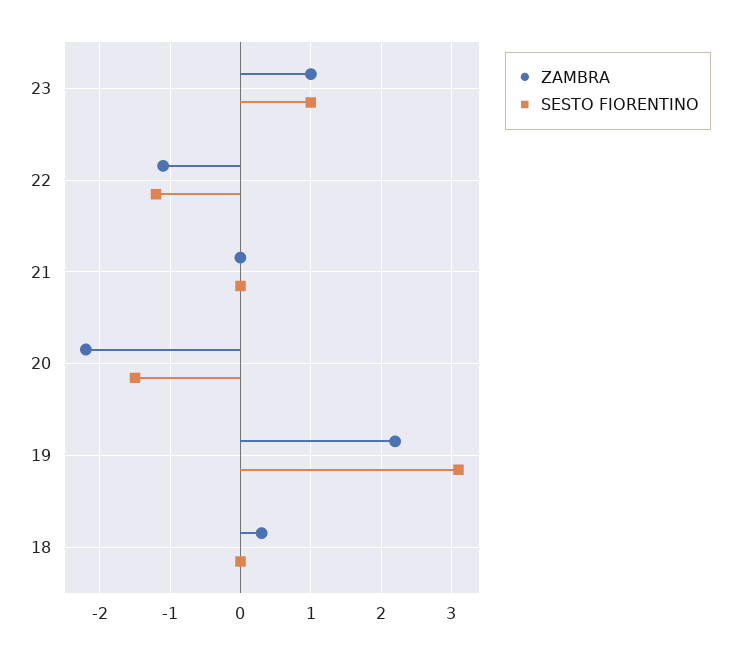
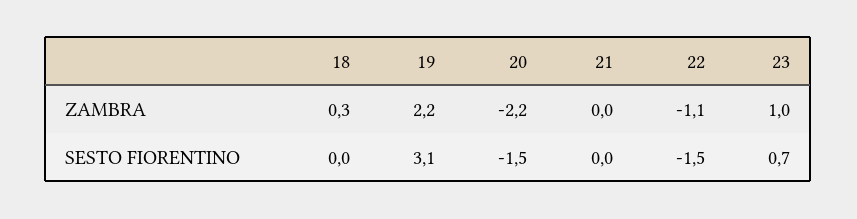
  {
    "ZAMBRA": {
      "23": 1,
      "22": -1.1,
      "21": 0,
      "20": -2.2,
      "19": 2.2,
      "18": 0.3
    },
    "SESTO FIORENTINO": {
-     "23": 1,
+     "23": 0.7,
-     "22": -1.2,
+     "22": -1.5,
      "21": 0,
      "20": -1.5,
      "19": 3.1,
      "18": 0
    }
  }

